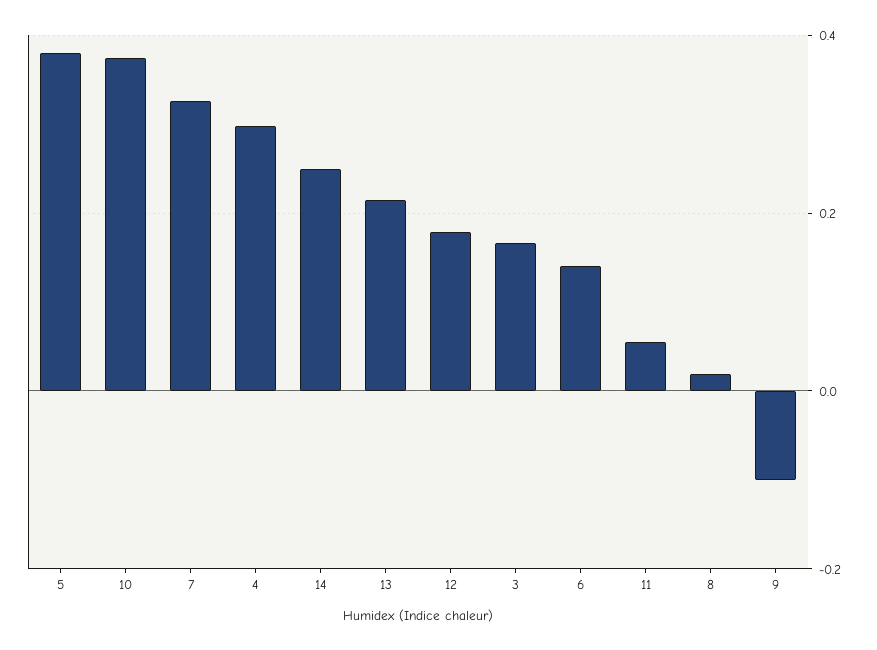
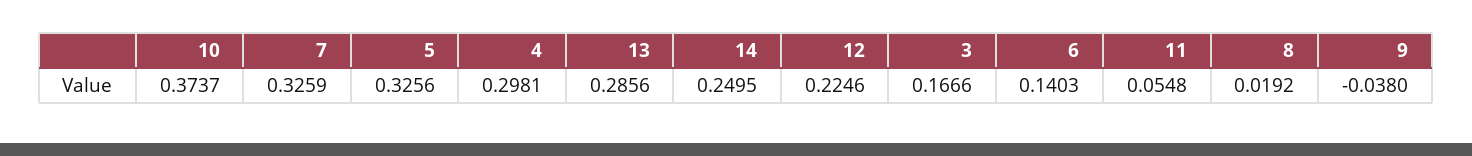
  {
-   "5": 0.38,
+   "5": 0.3256,
    "10": 0.3737,
    "7": 0.3259,
    "4": 0.2981,
    "14": 0.2495,
-   "13": 0.22,
+   "13": 0.2856,
-   "12": 0.18,
+   "12": 0.2246,
    "3": 0.1666,
    "6": 0.1403,
    "11": 0.0548,
    "8": 0.0192,
-   "9": -0.1
+   "9": -0.038
  }

